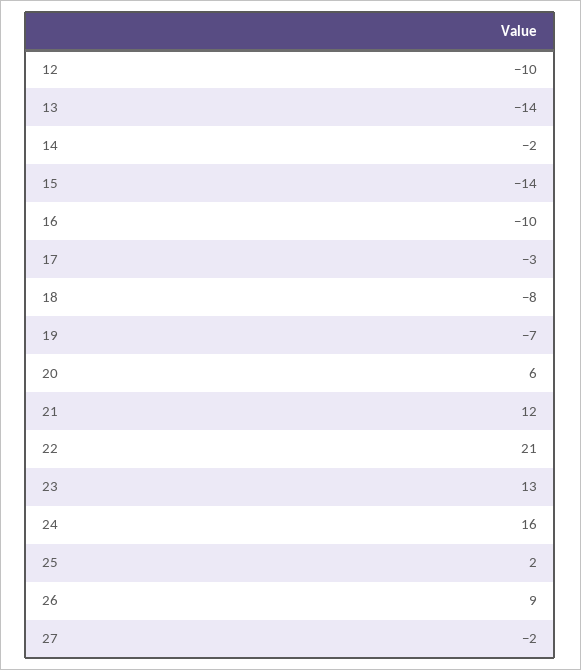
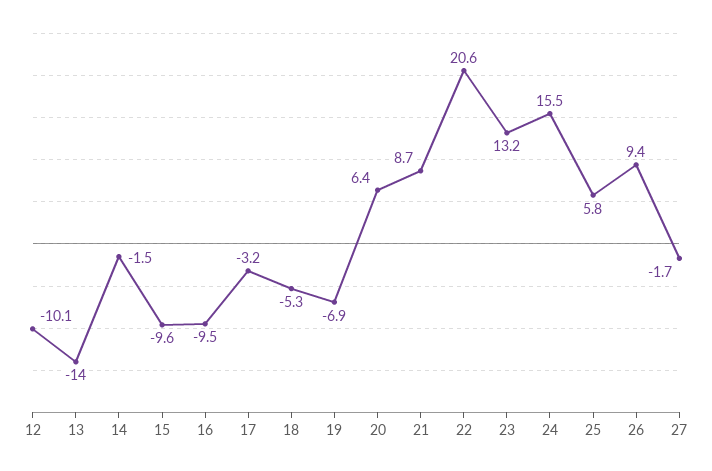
  {
    "12": -10.1,
    "13": -14,
    "14": -1.5,
-   "15": -14,
+   "15": -9.6,
    "16": -9.5,
    "17": -3.2,
-   "18": -8,
+   "18": -5.3,
    "19": -6.9,
    "20": 6.4,
-   "21": 12,
+   "21": 8.7,
    "22": 20.6,
    "23": 13.2,
    "24": 15.5,
-   "25": 2,
+   "25": 5.8,
    "26": 9.4,
    "27": -1.7
  }

